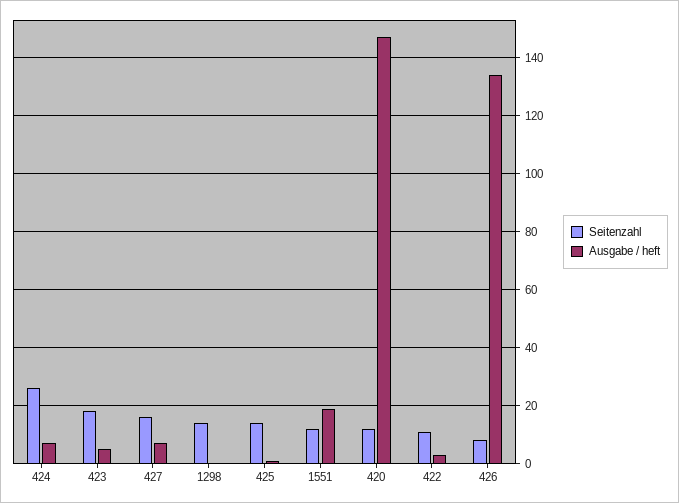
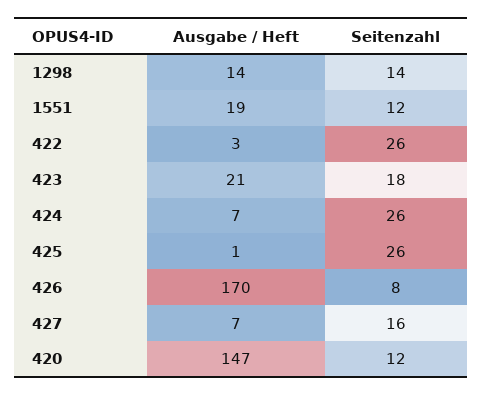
  {
    "Seitenzahl": {
      "424": 26,
      "423": 18,
      "427": 16,
      "1298": 14,
-     "425": 15,
+     "425": 26,
      "1551": 12,
      "420": 12,
-     "422": 10,
+     "422": 26,
      "426": 8
    },
    "Ausgabe / heft": {
      "424": 7,
-     "423": 5,
+     "423": 21,
      "427": 7,
-     "1298": 0,
+     "1298": 14,
      "425": 1,
      "1551": 19,
      "420": 147,
      "422": 3,
-     "426": 135
+     "426": 170
    }
  }

